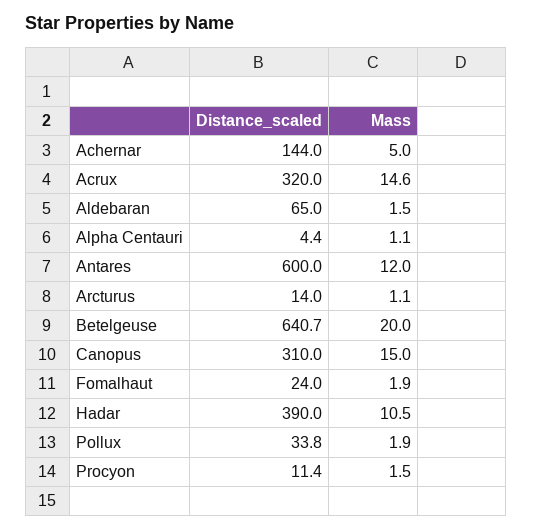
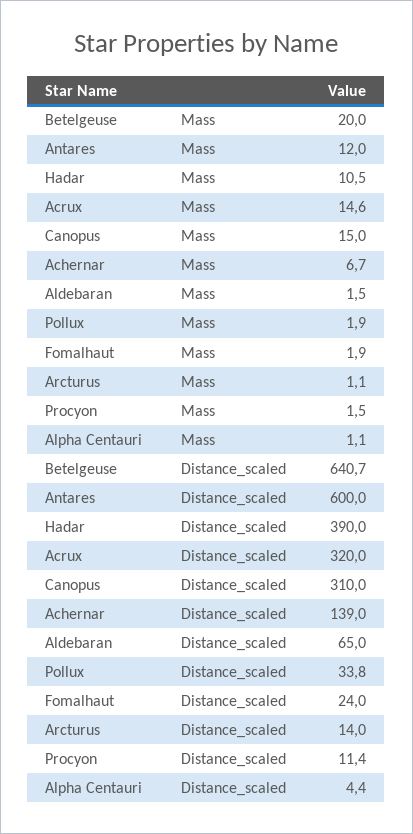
  {
    "Distance_scaled": {
-     "Achernar": 144,
+     "Achernar": 139,
      "Acrux": 320,
      "Aldebaran": 65,
      "Alpha Centauri": 4.4,
      "Antares": 600,
      "Arcturus": 14,
      "Betelgeuse": 640.7,
      "Canopus": 310,
      "Fomalhaut": 24,
      "Hadar": 390,
      "Pollux": 33.8,
      "Procyon": 11.4
    },
    "Mass": {
-     "Achernar": 5,
+     "Achernar": 6.7,
      "Acrux": 14.6,
      "Aldebaran": 1.5,
      "Alpha Centauri": 1.1,
      "Antares": 12,
      "Arcturus": 1.1,
      "Betelgeuse": 20,
      "Canopus": 15,
      "Fomalhaut": 1.9,
      "Hadar": 10.5,
      "Pollux": 1.9,
      "Procyon": 1.5
    }
  }

